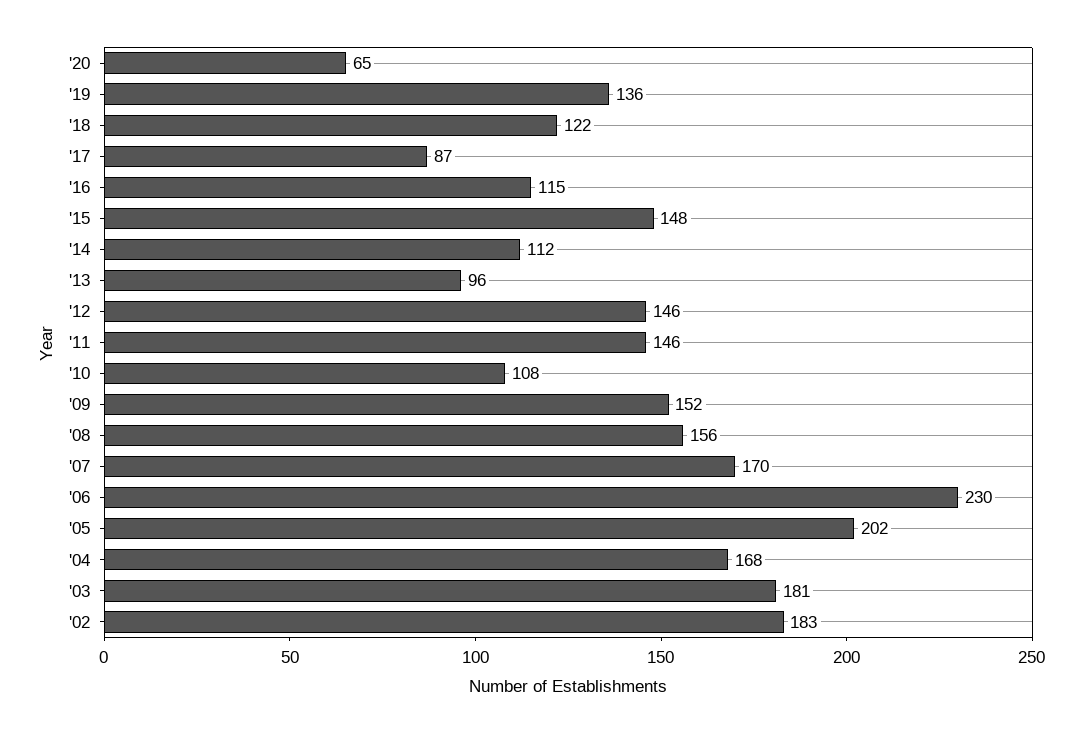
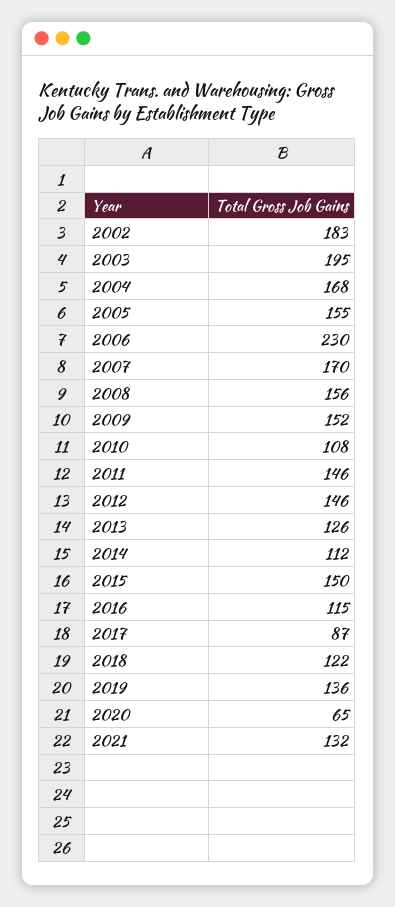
  {
    "'20": 65,
    "'19": 136,
    "'18": 122,
    "'17": 87,
    "'16": 115,
-   "'15": 148,
+   "'15": 150,
    "'14": 112,
-   "'13": 96,
+   "'13": 126,
    "'12": 146,
    "'11": 146,
    "'10": 108,
    "'09": 152,
    "'08": 156,
    "'07": 170,
    "'06": 230,
-   "'05": 202,
+   "'05": 155,
    "'04": 168,
-   "'03": 181,
+   "'03": 195,
-   "'02": 183
+   "'02": 183,
+   "2021": 132
  }

